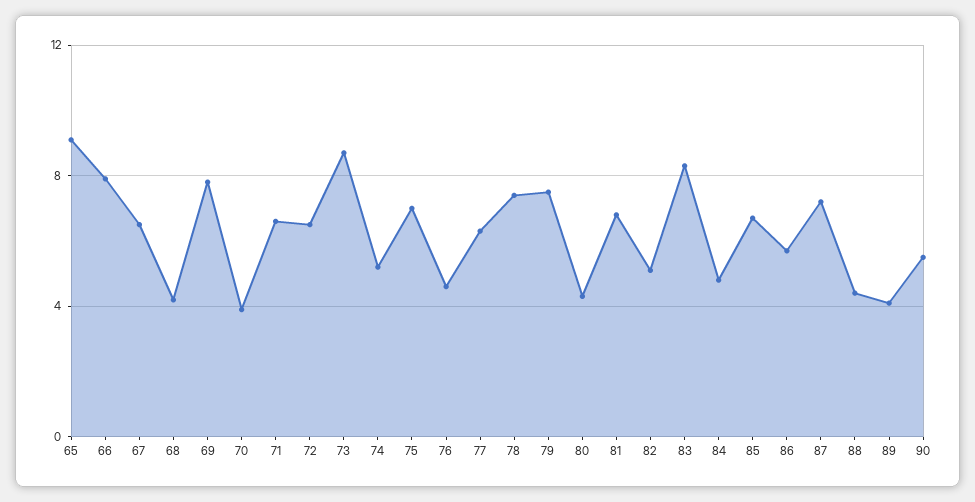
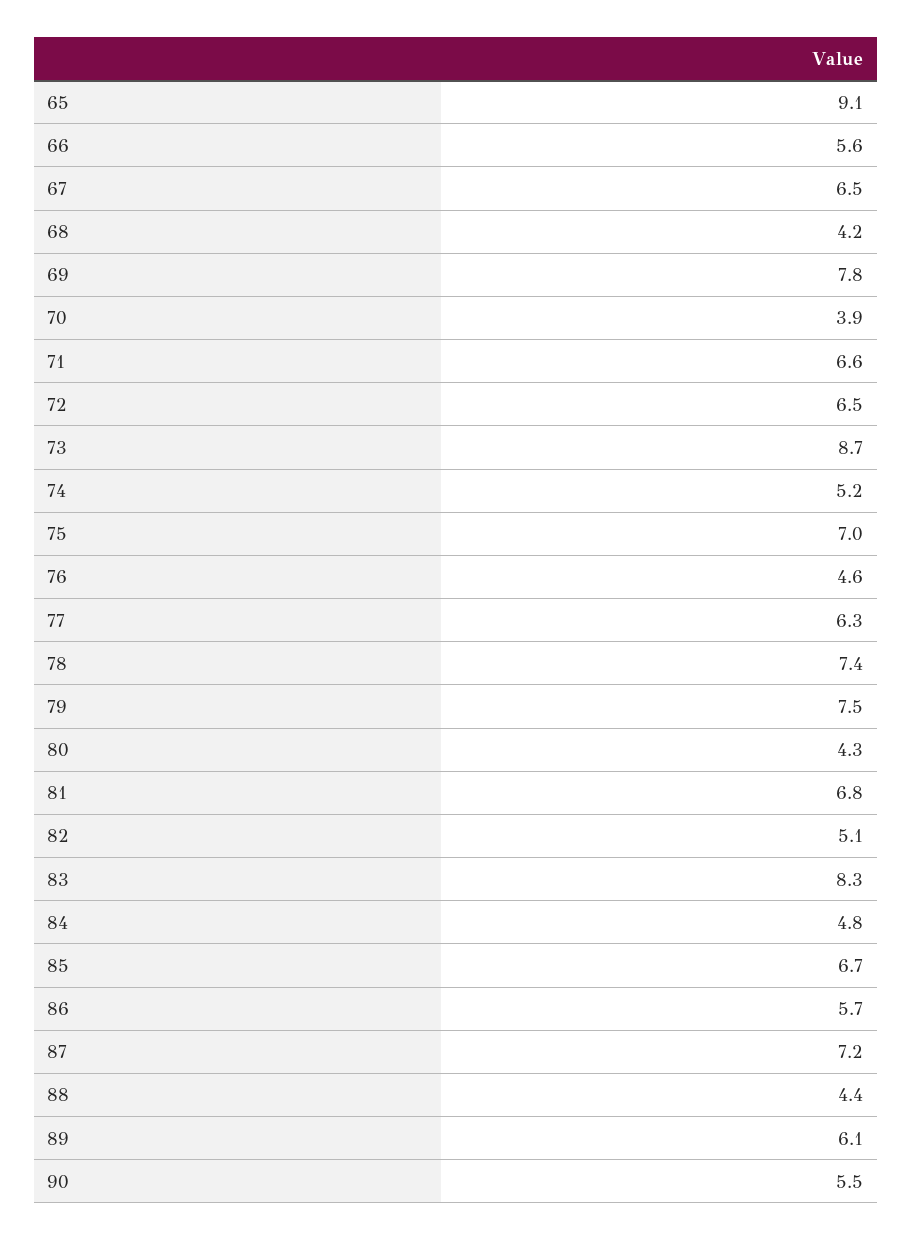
  {
    "65": 9.1,
-   "66": 8,
+   "66": 5.6,
    "67": 6.5,
    "68": 4.2,
    "69": 7.8,
    "70": 3.9,
    "71": 6.6,
    "72": 6.5,
    "73": 8.7,
    "74": 5.2,
    "75": 7,
    "76": 4.6,
    "77": 6.3,
    "78": 7.4,
    "79": 7.5,
    "80": 4.3,
    "81": 6.8,
    "82": 5.1,
    "83": 8.3,
    "84": 4.8,
    "85": 6.7,
    "86": 5.7,
    "87": 7.2,
    "88": 4.4,
-   "89": 4,
+   "89": 6.1,
    "90": 5.5
  }

